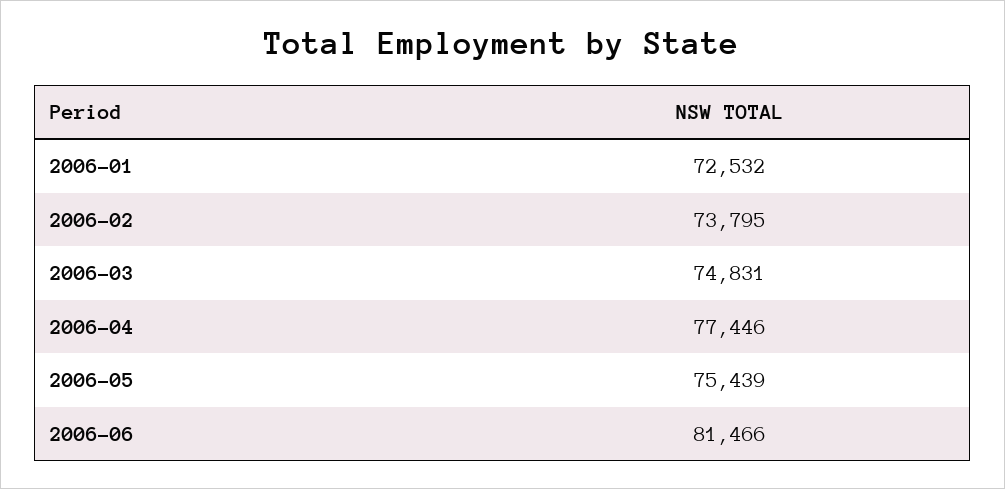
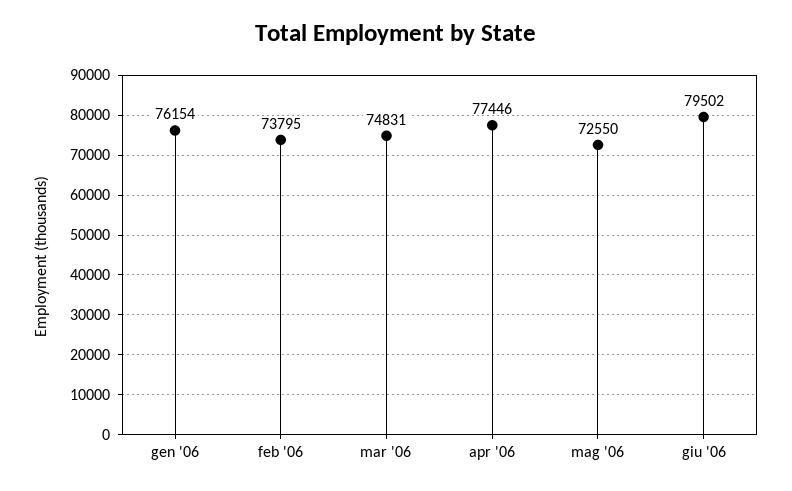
  {
-   "2006-01": 72532,
+   "2006-01": 76154,
    "2006-02": 73795,
    "2006-03": 74831,
    "2006-04": 77446,
-   "2006-05": 75439,
+   "2006-05": 72550,
-   "2006-06": 81466
+   "2006-06": 79502
  }

